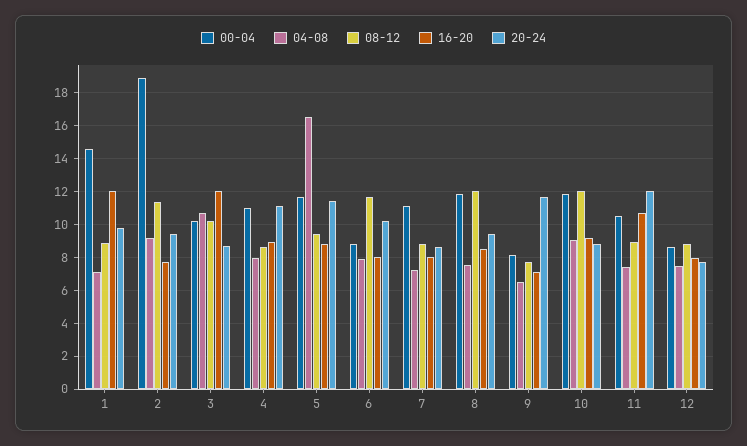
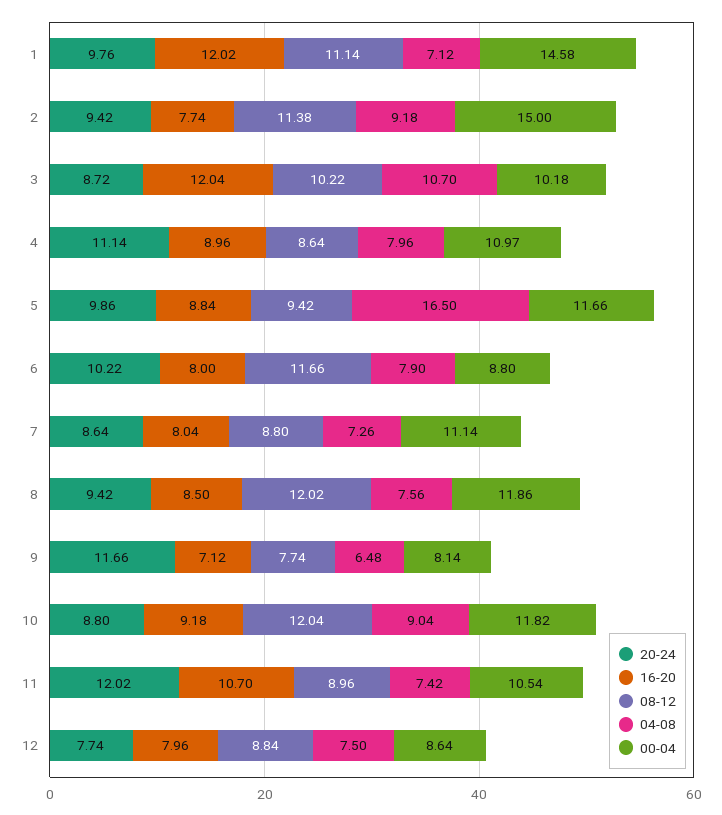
  {
    "00-04": {
      "1": 14.58,
-     "2": 19,
+     "2": 15,
      "3": 10.18,
      "4": 10.97,
      "5": 11.66,
      "6": 8.8,
      "7": 11.14,
      "8": 11.86,
      "9": 8.14,
      "10": 11.82,
      "11": 10.54,
      "12": 8.64
    },
    "04-08": {
      "1": 7.12,
      "2": 9.18,
      "3": 10.7,
      "4": 7.96,
      "5": 16.5,
      "6": 7.9,
      "7": 7.26,
      "8": 7.56,
      "9": 6.48,
      "10": 9.04,
      "11": 7.42,
      "12": 7.5
    },
    "08-12": {
-     "1": 9,
+     "1": 11.14,
      "2": 11.38,
      "3": 10.22,
      "4": 8.64,
      "5": 9.42,
      "6": 11.66,
      "7": 8.8,
      "8": 12.02,
      "9": 7.74,
      "10": 12.04,
      "11": 8.96,
      "12": 8.84
    },
    "16-20": {
      "1": 12.02,
      "2": 7.74,
      "3": 12.04,
      "4": 8.96,
      "5": 8.84,
      "6": 8,
      "7": 8.04,
      "8": 8.5,
      "9": 7.12,
      "10": 9.18,
      "11": 10.7,
      "12": 7.96
    },
    "20-24": {
      "1": 9.76,
      "2": 9.42,
      "3": 8.72,
      "4": 11.14,
-     "5": 11.5,
+     "5": 9.86,
      "6": 10.22,
      "7": 8.64,
      "8": 9.42,
      "9": 11.66,
      "10": 8.8,
      "11": 12.02,
      "12": 7.74
    }
  }

